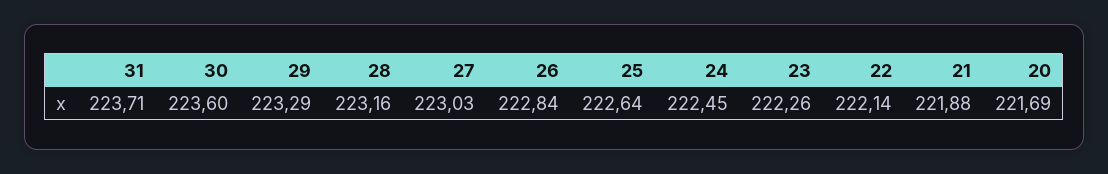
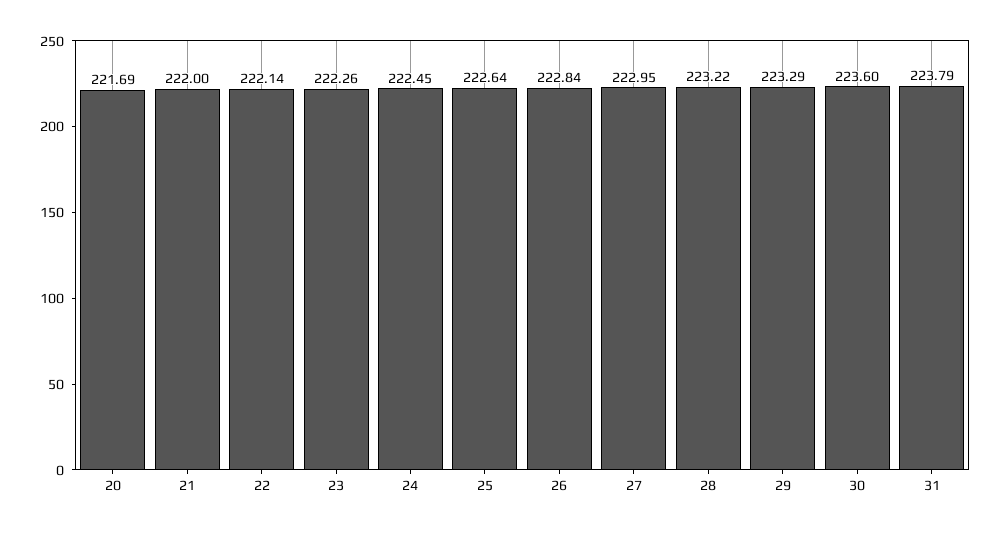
  {
-   "31": 223.71,
+   "31": 223.79,
    "30": 223.6,
    "29": 223.29,
-   "28": 223.16,
+   "28": 223.22,
-   "27": 223.03,
+   "27": 222.95,
    "26": 222.84,
    "25": 222.64,
    "24": 222.45,
    "23": 222.26,
    "22": 222.14,
-   "21": 221.88,
+   "21": 222,
    "20": 221.69
  }

